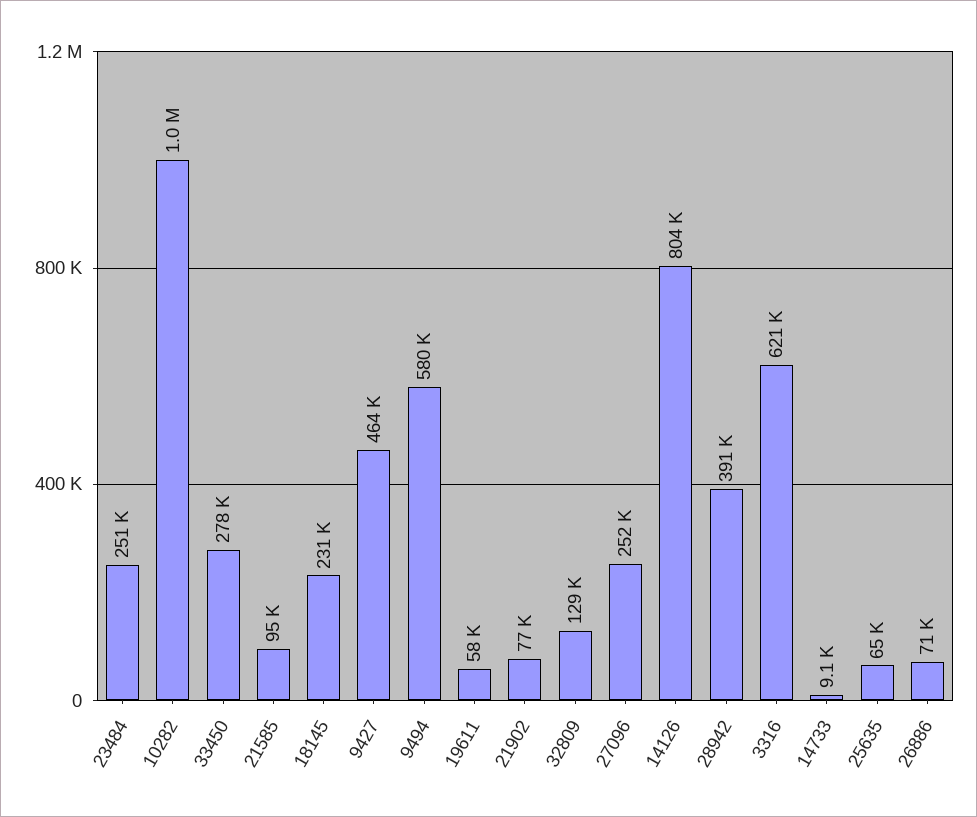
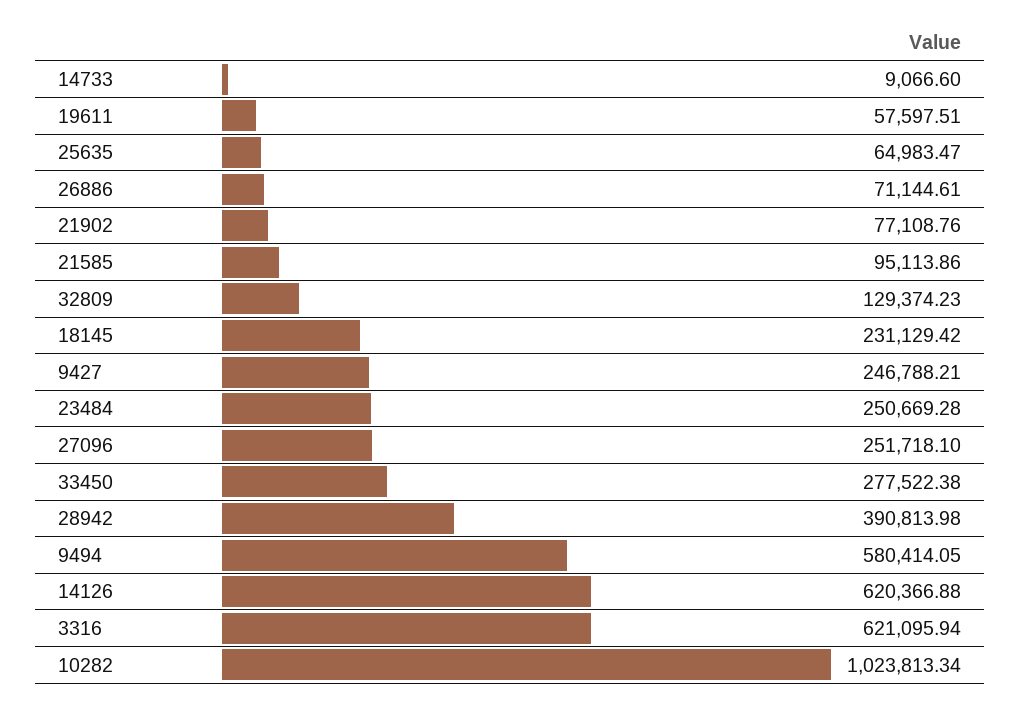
  {
    "23484": 250669.28,
    "10282": 1023813.34,
    "33450": 277522.38,
    "21585": 95113.86,
    "18145": 231129.42,
-   "9427": 464000,
+   "9427": 246788.21,
    "9494": 580414.05,
    "19611": 57597.51,
    "21902": 77108.76,
    "32809": 129374.23,
    "27096": 251718.1,
-   "14126": 804000,
+   "14126": 620366.88,
    "28942": 390813.98,
    "3316": 621095.94,
    "14733": 9066.6,
    "25635": 64983.47,
    "26886": 71144.61
  }

